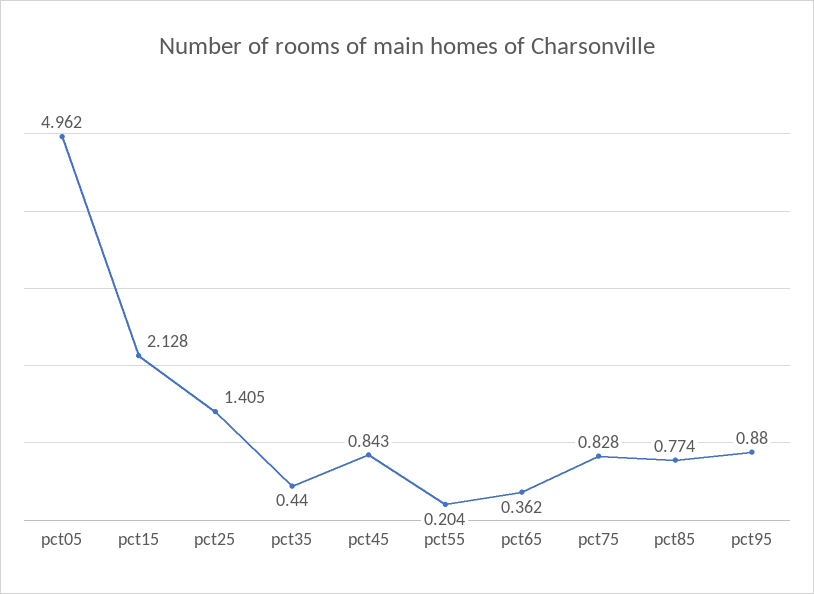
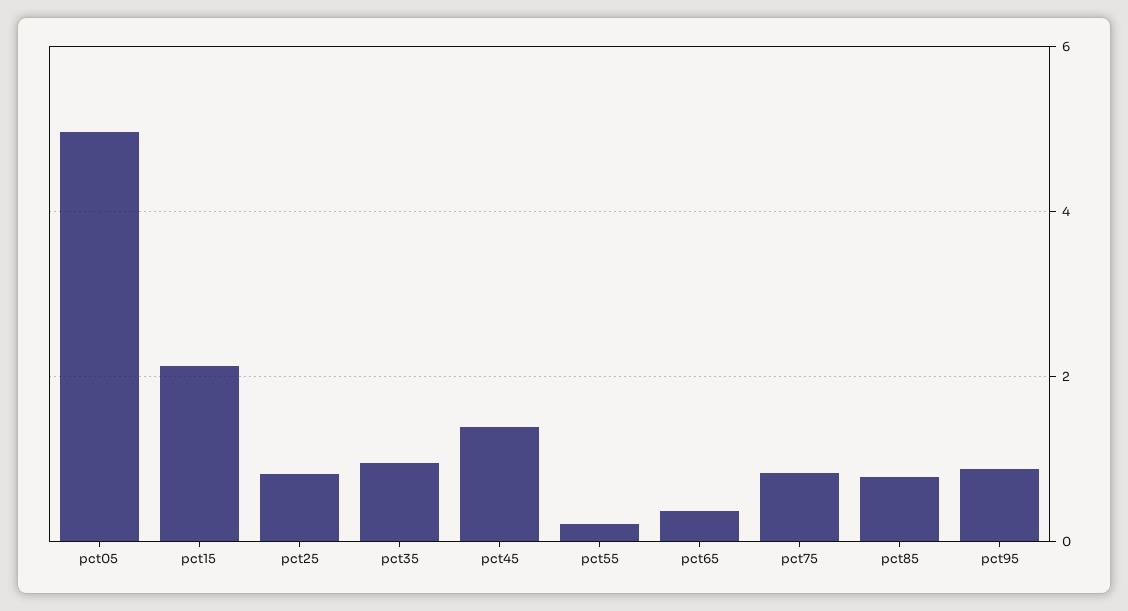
  {
    "pct05": 4.962,
    "pct15": 2.128,
-   "pct25": 1.405,
+   "pct25": 0.8,
-   "pct35": 0.44,
+   "pct35": 1,
-   "pct45": 0.843,
+   "pct45": 1.4,
    "pct55": 0.204,
    "pct65": 0.362,
    "pct75": 0.828,
    "pct85": 0.774,
    "pct95": 0.88
  }

